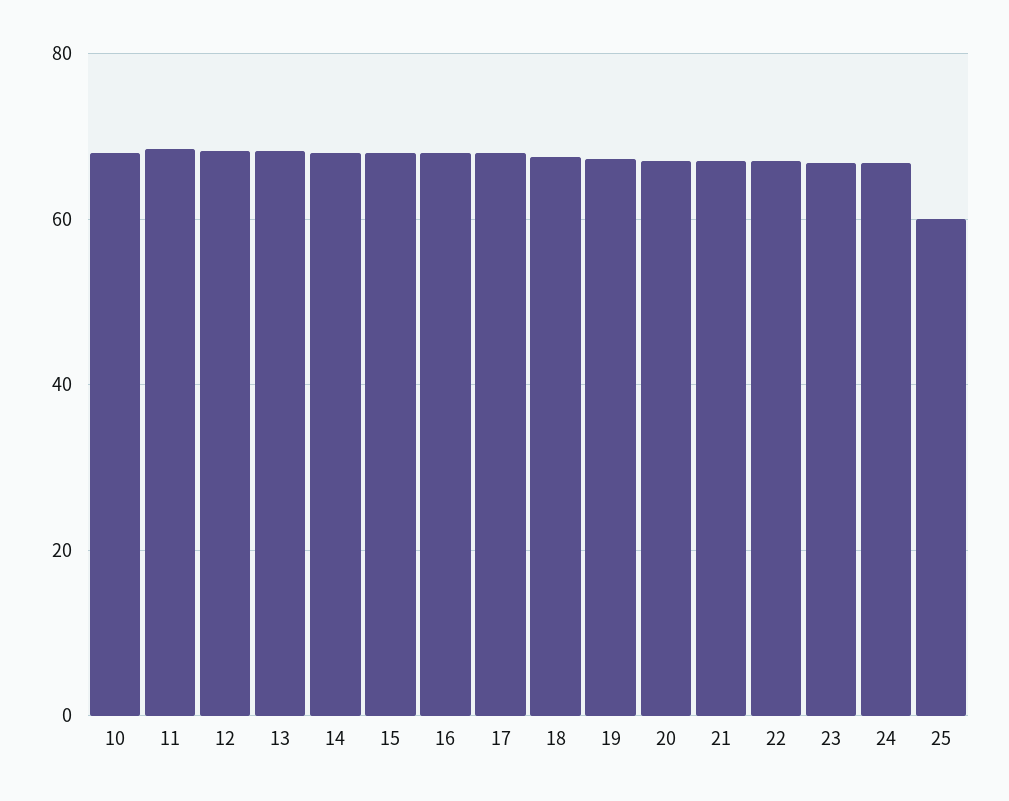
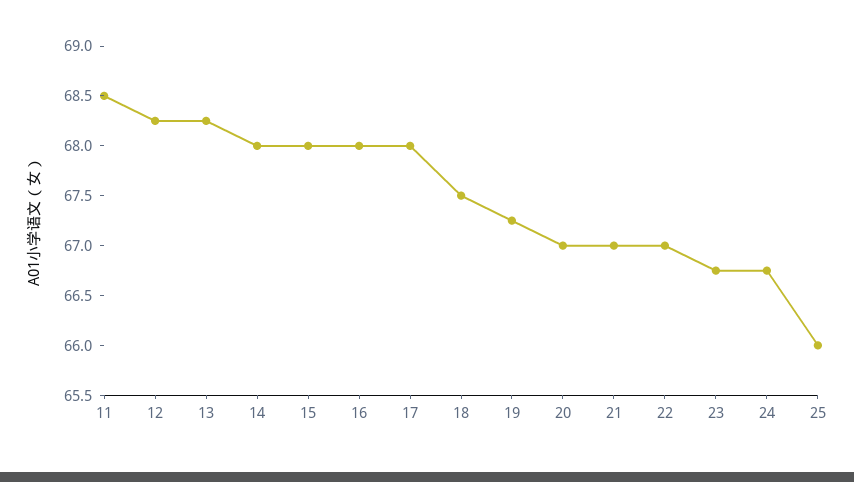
  {
-   "10": 68,
    "11": 68.5,
    "12": 68.3,
    "13": 68.3,
    "14": 68,
    "15": 68,
    "16": 68,
    "17": 68,
    "18": 67.5,
    "19": 67.3,
    "20": 67,
    "21": 67,
    "22": 67,
    "23": 66.8,
    "24": 66.8,
-   "25": 60
+   "25": 66
  }

